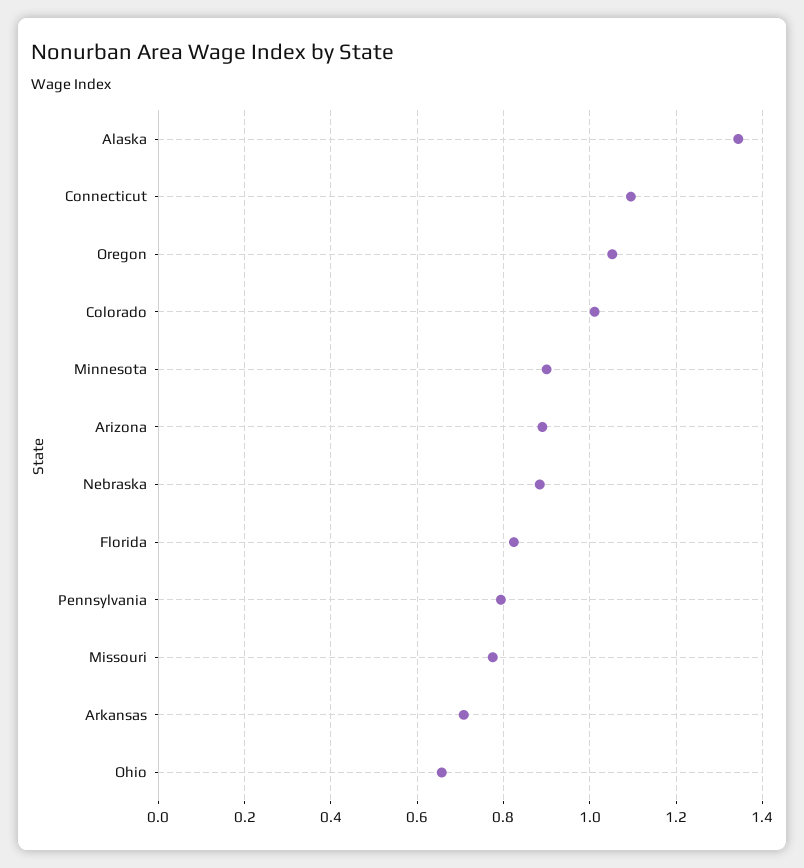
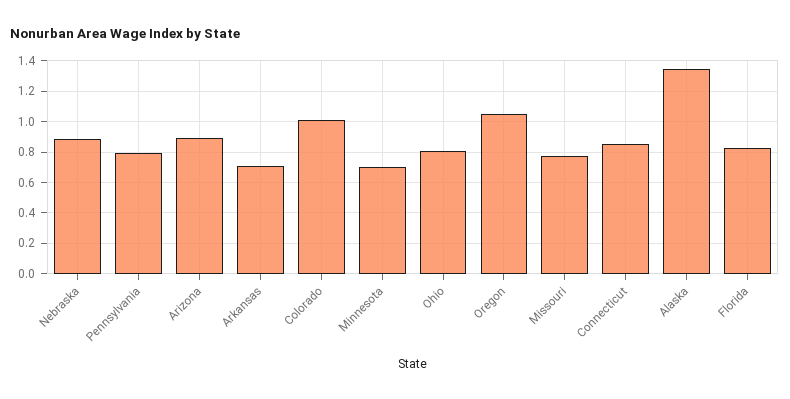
  {
    "Alaska": 1.34,
-   "Connecticut": 1.1,
+   "Connecticut": 0.85,
    "Oregon": 1.06,
    "Colorado": 1.02,
-   "Minnesota": 0.9,
+   "Minnesota": 0.7,
    "Arizona": 0.9,
    "Nebraska": 0.88,
    "Florida": 0.82,
    "Pennsylvania": 0.8,
    "Missouri": 0.78,
    "Arkansas": 0.7,
-   "Ohio": 0.66
+   "Ohio": 0.8
  }

